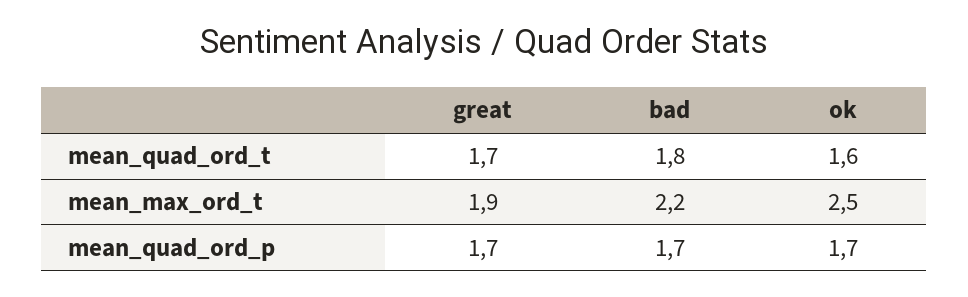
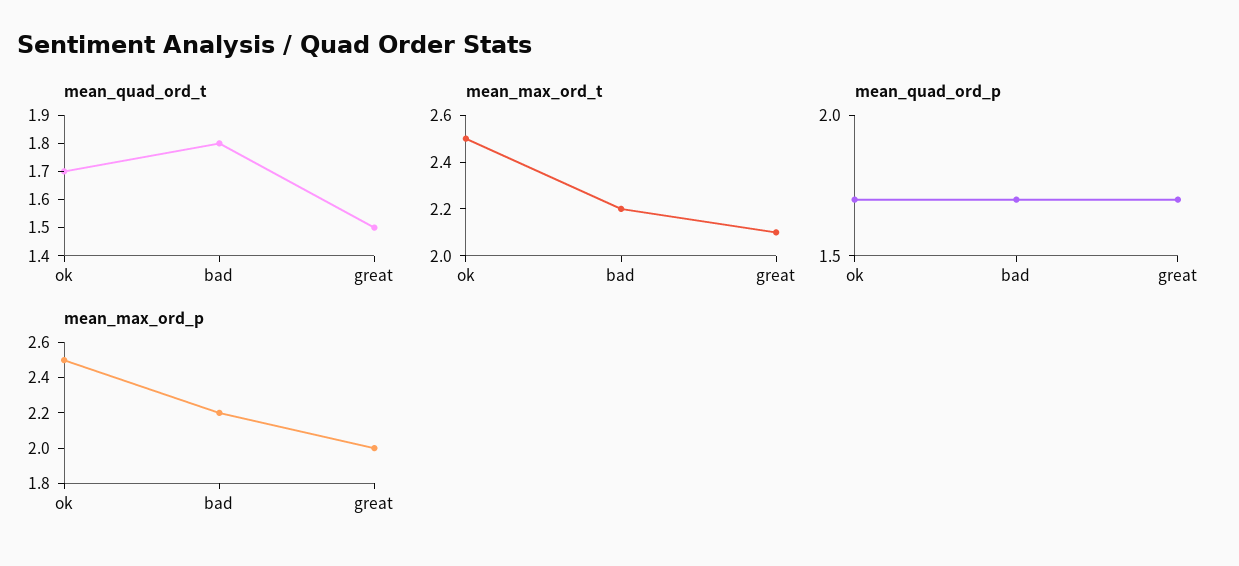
  {
    "mean_quad_ord_t": {
-     "great": 1.7,
+     "great": 1.5,
      "bad": 1.8,
-     "ok": 1.6
+     "ok": 1.7
    },
    "mean_max_ord_t": {
-     "great": 1.9,
+     "great": 2.1,
      "bad": 2.2,
      "ok": 2.5
    },
    "mean_quad_ord_p": {
      "great": 1.7,
      "bad": 1.7,
      "ok": 1.7
-   }
+   },
+   "mean_max_ord_p": {
+     "ok": 2.5,
+     "bad": 2.2,
+     "great": 2
+   }
  }

